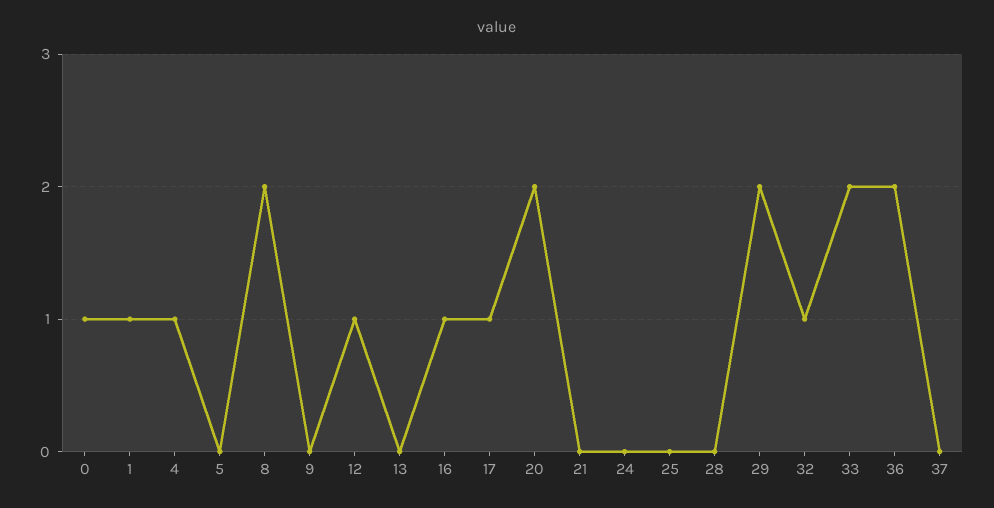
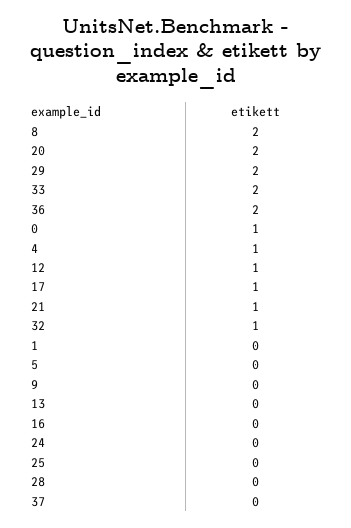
  {
    "0": 1,
-   "1": 1,
+   "1": 0,
    "4": 1,
    "5": 0,
    "8": 2,
    "9": 0,
    "12": 1,
    "13": 0,
-   "16": 1,
+   "16": 0,
    "17": 1,
    "20": 2,
-   "21": 0,
+   "21": 1,
    "24": 0,
    "25": 0,
    "28": 0,
    "29": 2,
    "32": 1,
    "33": 2,
    "36": 2,
    "37": 0
  }

